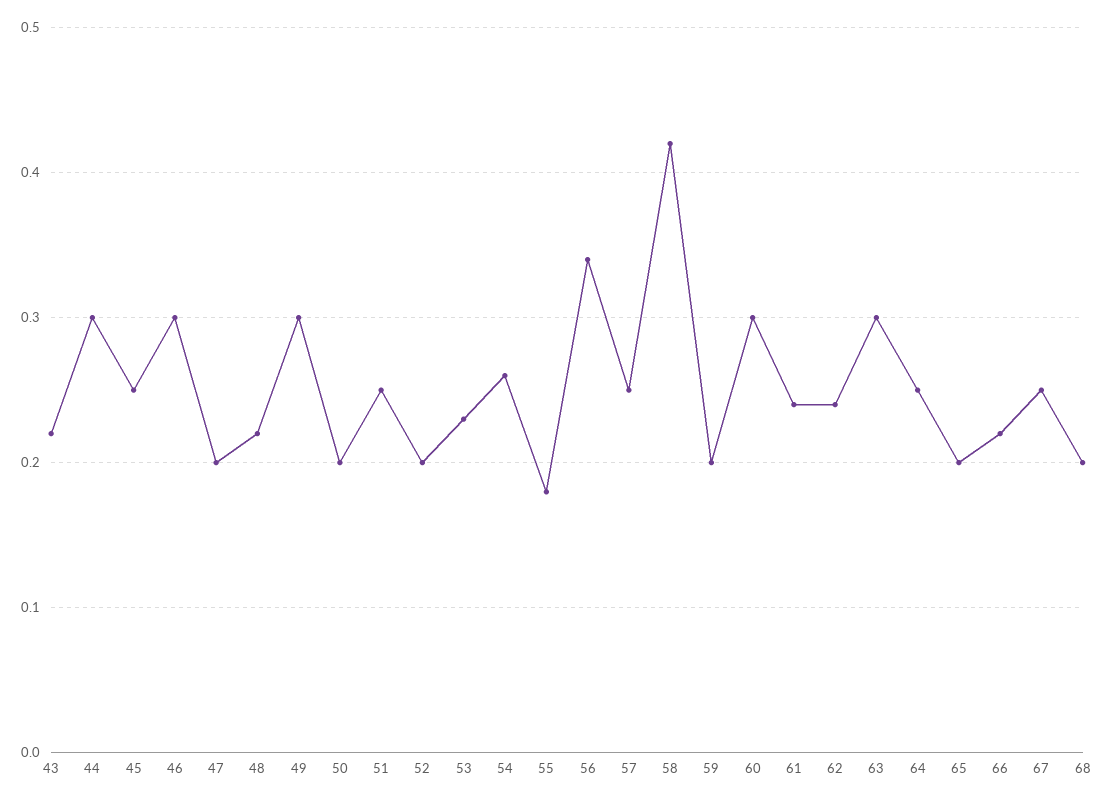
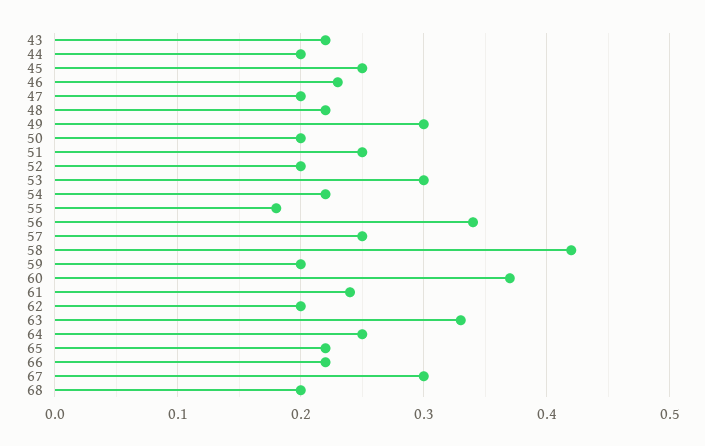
  {
    "43": 0.22,
-   "44": 0.3,
+   "44": 0.2,
    "45": 0.25,
-   "46": 0.3,
+   "46": 0.23,
    "47": 0.2,
    "48": 0.22,
    "49": 0.3,
    "50": 0.2,
    "51": 0.25,
    "52": 0.2,
-   "53": 0.23,
+   "53": 0.3,
-   "54": 0.26,
+   "54": 0.22,
    "55": 0.18,
    "56": 0.34,
    "57": 0.25,
    "58": 0.42,
    "59": 0.2,
-   "60": 0.3,
+   "60": 0.37,
    "61": 0.24,
-   "62": 0.24,
+   "62": 0.2,
-   "63": 0.3,
+   "63": 0.33,
    "64": 0.25,
-   "65": 0.2,
+   "65": 0.22,
    "66": 0.22,
-   "67": 0.25,
+   "67": 0.3,
    "68": 0.2
  }

